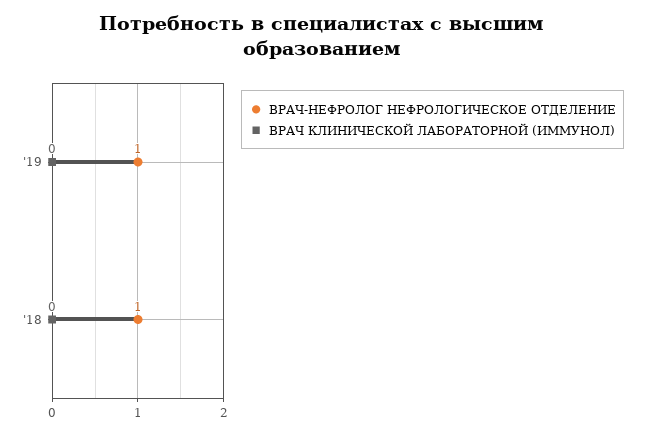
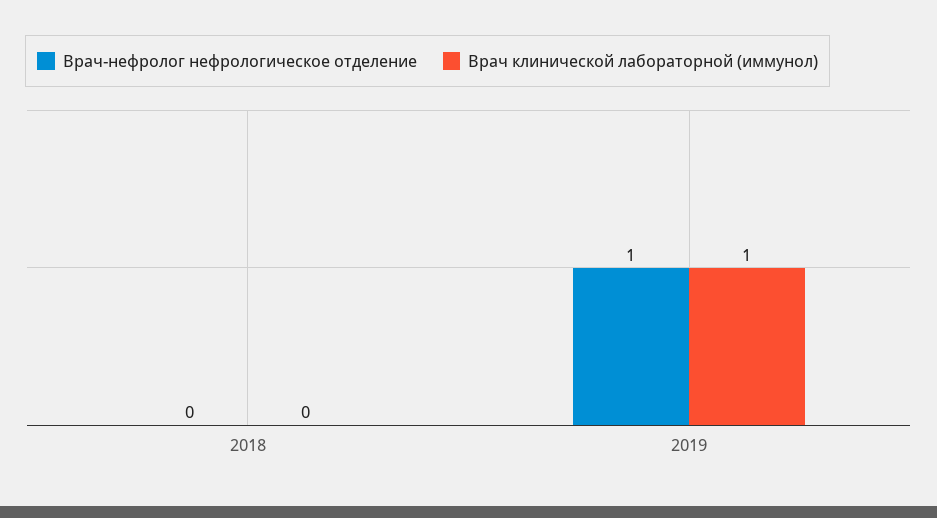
  {
    "ВРАЧ-НЕФРОЛОГ НЕФРОЛОГИЧЕСКОЕ ОТДЕЛЕНИЕ": {
      "'19": 1,
-     "'18": 1
+     "'18": 0
    },
    "ВРАЧ КЛИНИЧЕСКОЙ ЛАБОРАТОРНОЙ (ИММУНОЛ)": {
-     "'19": 0,
+     "'19": 1,
      "'18": 0
    }
  }

